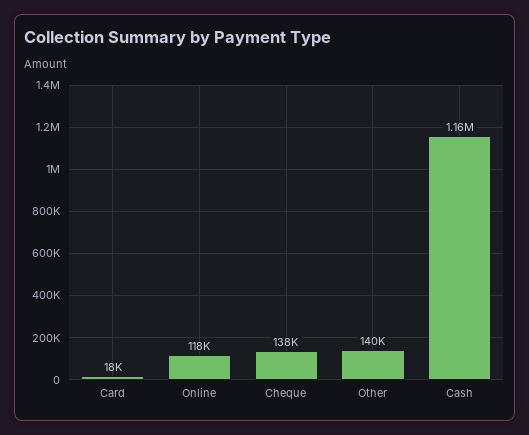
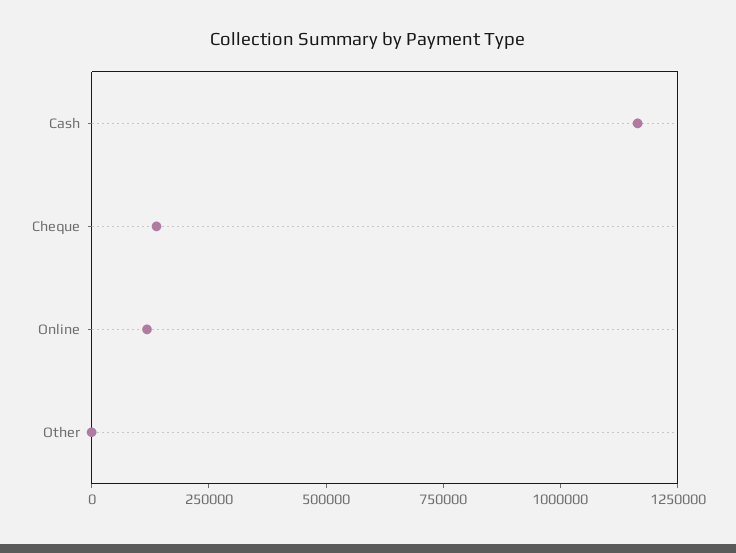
  {
-   "Card": 18000,
    "Online": 118000,
    "Cheque": 138000,
-   "Other": 140000,
+   "Other": 0,
    "Cash": 1160000
  }

